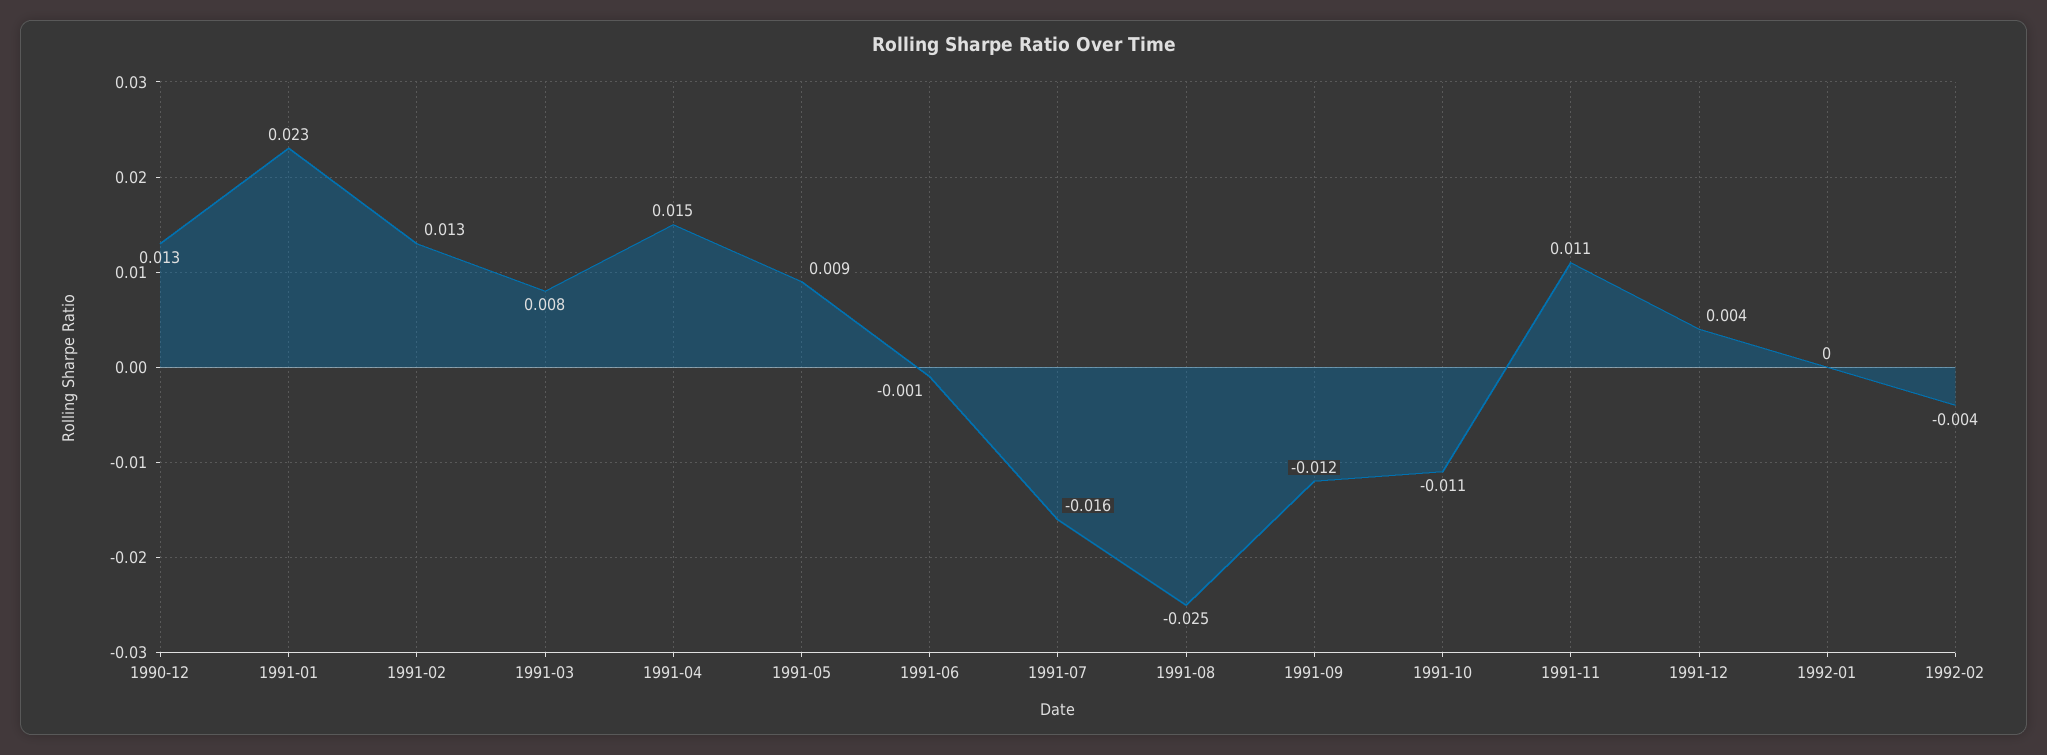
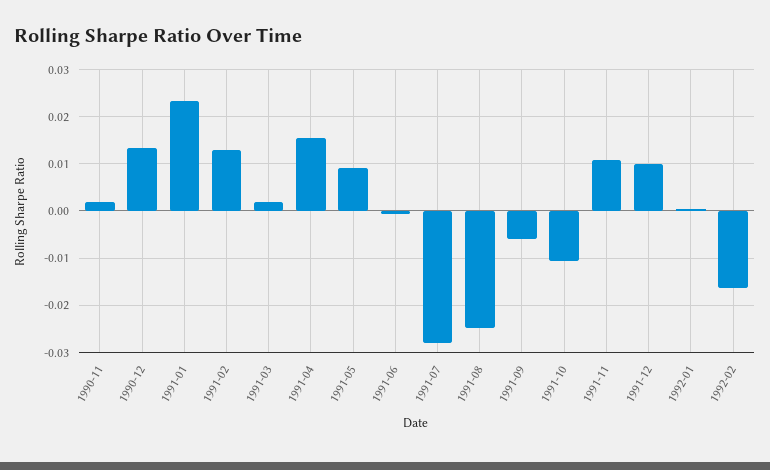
  {
    "1990-12": 0.013,
    "1991-01": 0.023,
    "1991-02": 0.013,
-   "1991-03": 0.008,
+   "1991-03": 0.002,
    "1991-04": 0.015,
    "1991-05": 0.009,
    "1991-06": -0.001,
-   "1991-07": -0.016,
+   "1991-07": -0.028,
    "1991-08": -0.025,
-   "1991-09": -0.012,
+   "1991-09": -0.006,
    "1991-10": -0.011,
    "1991-11": 0.011,
-   "1991-12": 0.004,
+   "1991-12": 0.01,
    "1992-01": 0,
-   "1992-02": -0.004
+   "1992-02": -0.016,
+   "1990-11": 0.002
  }

